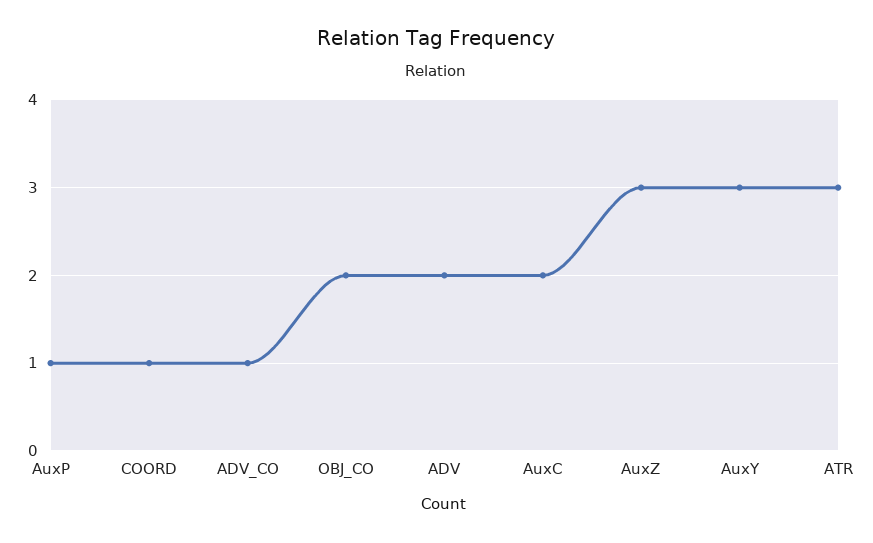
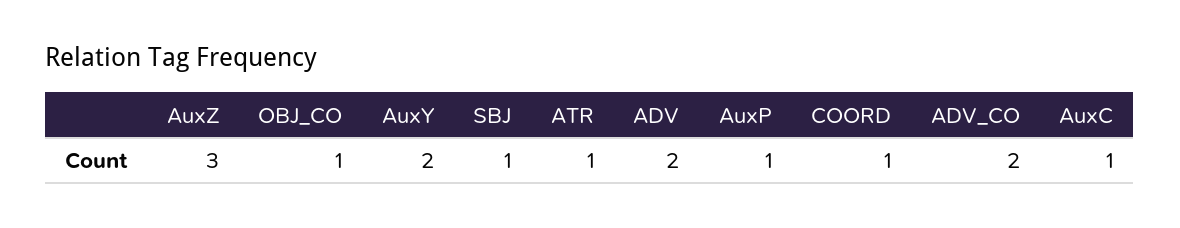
  {
    "AuxP": 1,
    "COORD": 1,
-   "ADV_CO": 1,
+   "ADV_CO": 2,
-   "OBJ_CO": 2,
+   "OBJ_CO": 1,
    "ADV": 2,
-   "AuxC": 2,
+   "AuxC": 1,
    "AuxZ": 3,
-   "AuxY": 3,
+   "AuxY": 2,
-   "ATR": 3
+   "ATR": 1,
+   "SBJ": 1
  }

